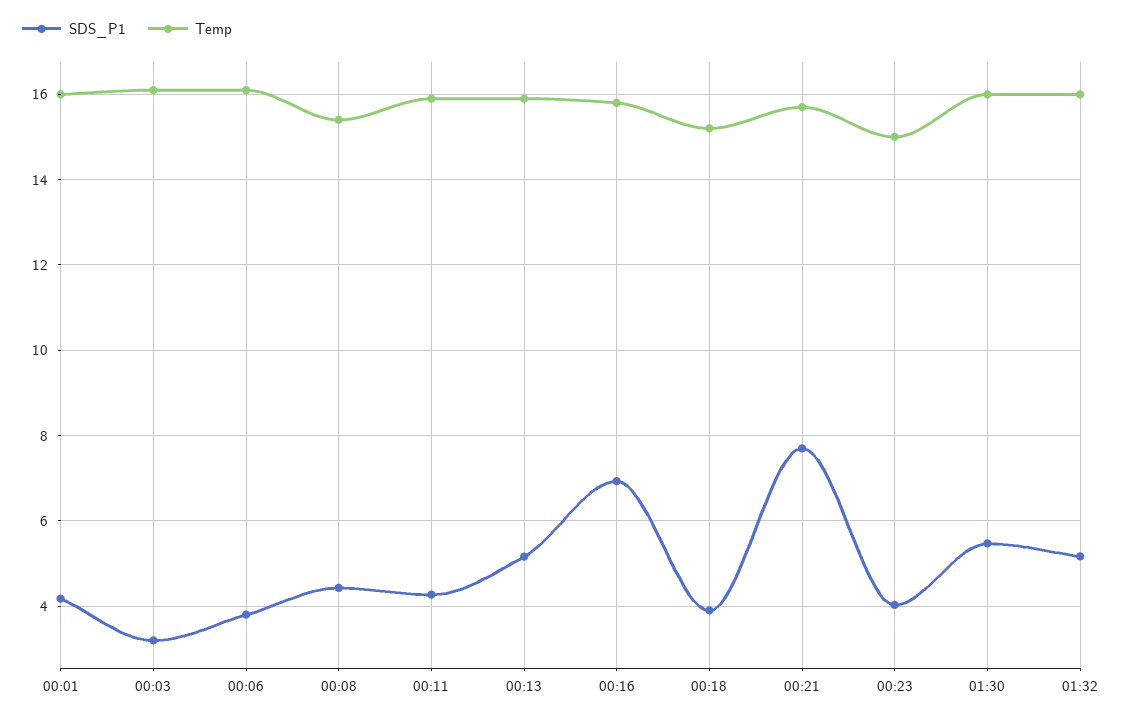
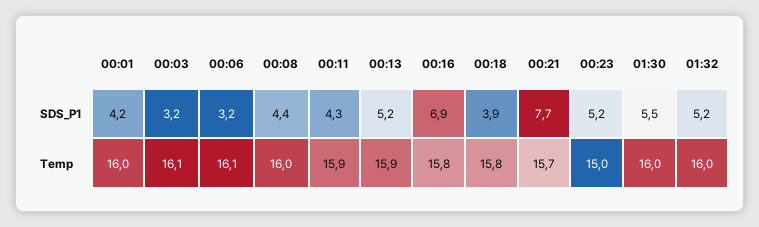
  {
    "SDS_P1": {
      "00:01": 4.2,
      "00:03": 3.2,
-     "00:06": 3.8,
+     "00:06": 3.2,
      "00:08": 4.4,
      "00:11": 4.3,
      "00:13": 5.2,
      "00:16": 6.9,
      "00:18": 3.9,
      "00:21": 7.7,
-     "00:23": 4,
+     "00:23": 5.2,
      "01:30": 5.5,
      "01:32": 5.2
    },
    "Temp": {
      "00:01": 16,
      "00:03": 16.1,
      "00:06": 16.1,
-     "00:08": 15.4,
+     "00:08": 16,
      "00:11": 15.9,
      "00:13": 15.9,
      "00:16": 15.8,
-     "00:18": 15.2,
+     "00:18": 15.8,
      "00:21": 15.7,
      "00:23": 15,
      "01:30": 16,
      "01:32": 16
    }
  }

